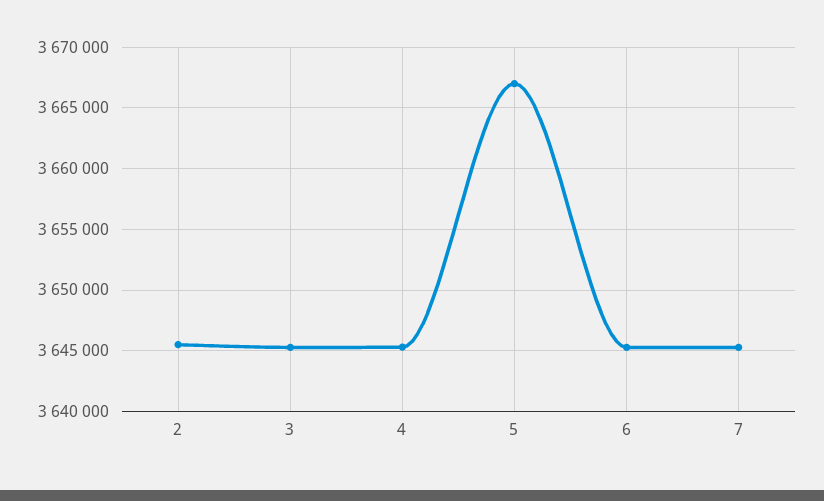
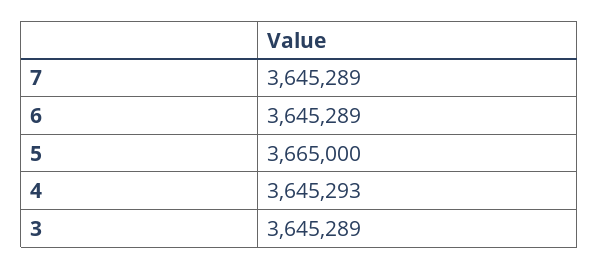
  {
-   "2": 3645500,
    "3": 3645289,
    "4": 3645293,
-   "5": 3667000,
+   "5": 3665000,
    "6": 3645289,
    "7": 3645289
  }

